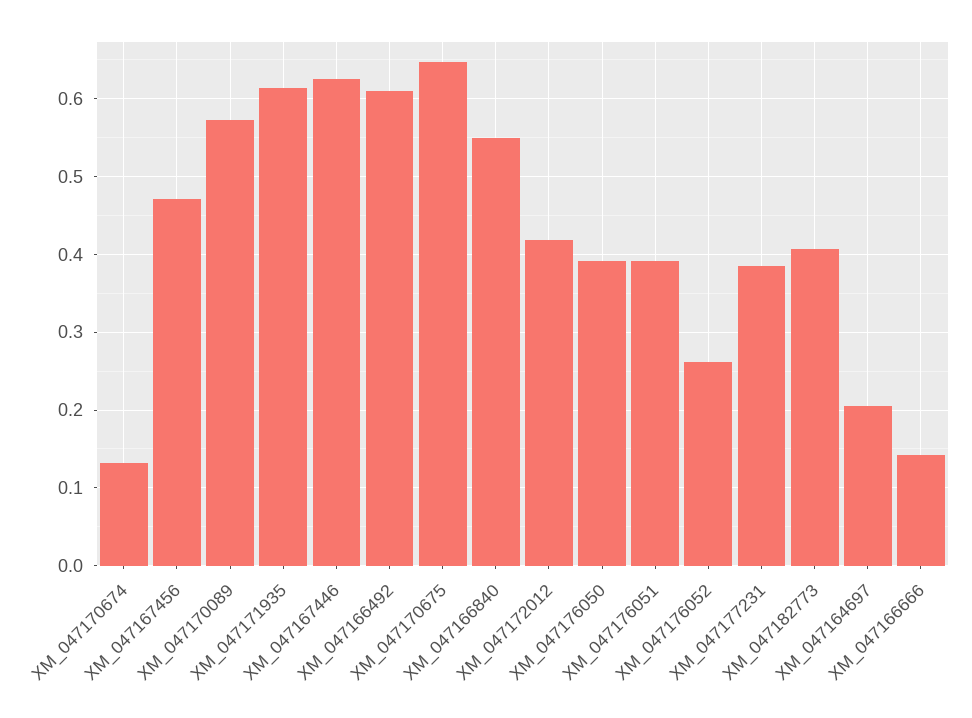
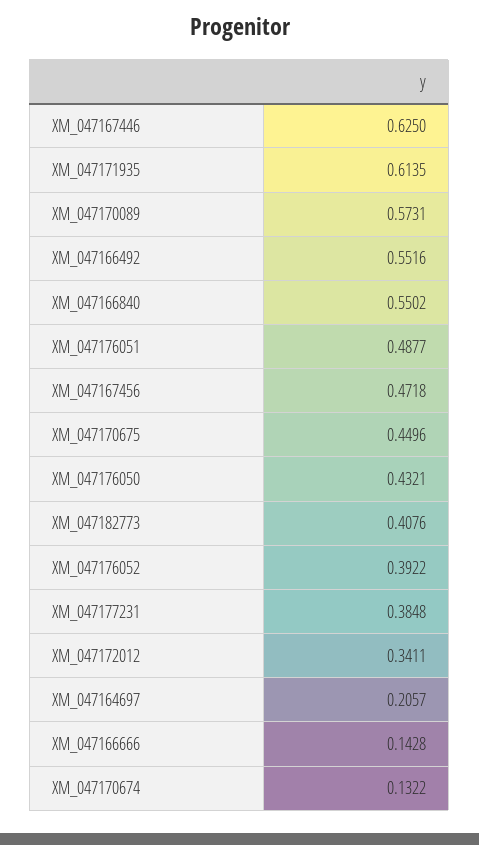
  {
    "XM_047170674": 0.1322,
    "XM_047167456": 0.4718,
    "XM_047170089": 0.5731,
    "XM_047171935": 0.6135,
    "XM_047167446": 0.625,
-   "XM_047166492": 0.61,
+   "XM_047166492": 0.5516,
-   "XM_047170675": 0.65,
+   "XM_047170675": 0.4496,
    "XM_047166840": 0.5502,
-   "XM_047172012": 0.42,
+   "XM_047172012": 0.3411,
-   "XM_047176050": 0.39,
+   "XM_047176050": 0.4321,
-   "XM_047176051": 0.39,
+   "XM_047176051": 0.4877,
-   "XM_047176052": 0.26,
+   "XM_047176052": 0.3922,
    "XM_047177231": 0.3848,
    "XM_047182773": 0.4076,
    "XM_047164697": 0.2057,
    "XM_047166666": 0.1428
  }

